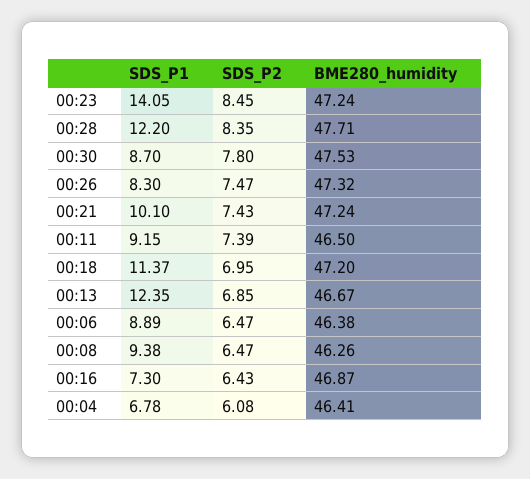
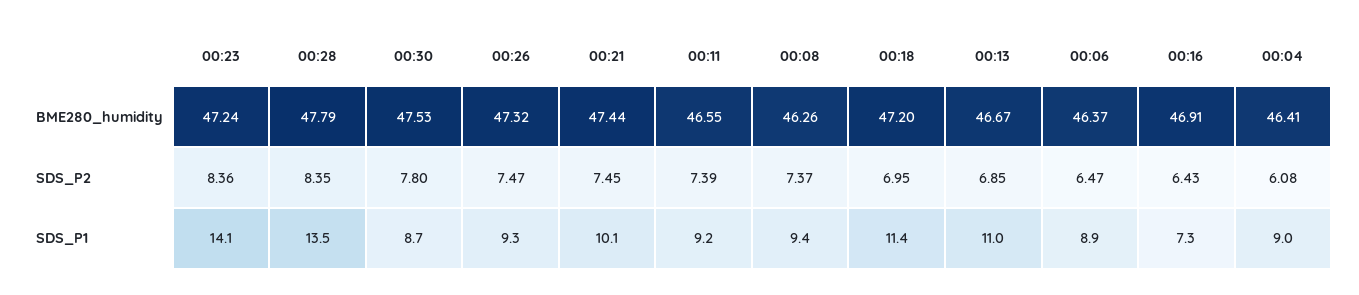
  {
    "SDS_P1": {
      "00:23": 14.05,
-     "00:28": 12.2,
+     "00:28": 13.5,
      "00:30": 8.7,
-     "00:26": 8.3,
+     "00:26": 9.3,
      "00:21": 10.1,
      "00:11": 9.15,
      "00:18": 11.37,
-     "00:13": 12.35,
+     "00:13": 11,
      "00:06": 8.89,
      "00:08": 9.38,
      "00:16": 7.3,
-     "00:04": 6.78
+     "00:04": 9
    },
    "SDS_P2": {
-     "00:23": 8.45,
+     "00:23": 8.36,
      "00:28": 8.35,
      "00:30": 7.8,
      "00:26": 7.47,
-     "00:21": 7.43,
+     "00:21": 7.45,
      "00:11": 7.39,
      "00:18": 6.95,
      "00:13": 6.85,
      "00:06": 6.47,
-     "00:08": 6.47,
+     "00:08": 7.37,
      "00:16": 6.43,
      "00:04": 6.08
    },
    "BME280_humidity": {
      "00:23": 47.24,
-     "00:28": 47.71,
+     "00:28": 47.79,
      "00:30": 47.53,
      "00:26": 47.32,
-     "00:21": 47.24,
+     "00:21": 47.44,
-     "00:11": 46.5,
+     "00:11": 46.55,
      "00:18": 47.2,
      "00:13": 46.67,
-     "00:06": 46.38,
+     "00:06": 46.37,
      "00:08": 46.26,
-     "00:16": 46.87,
+     "00:16": 46.91,
      "00:04": 46.41
    }
  }

